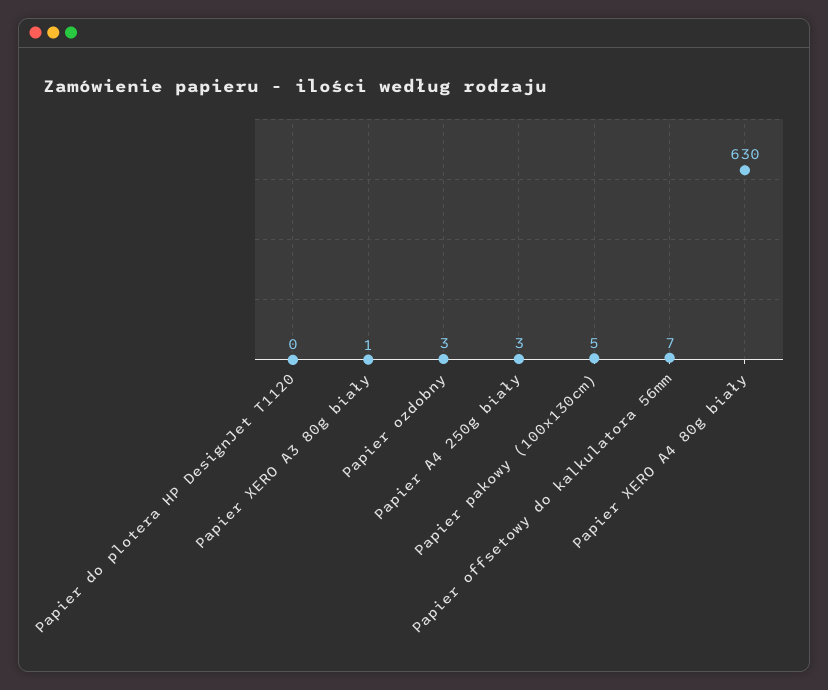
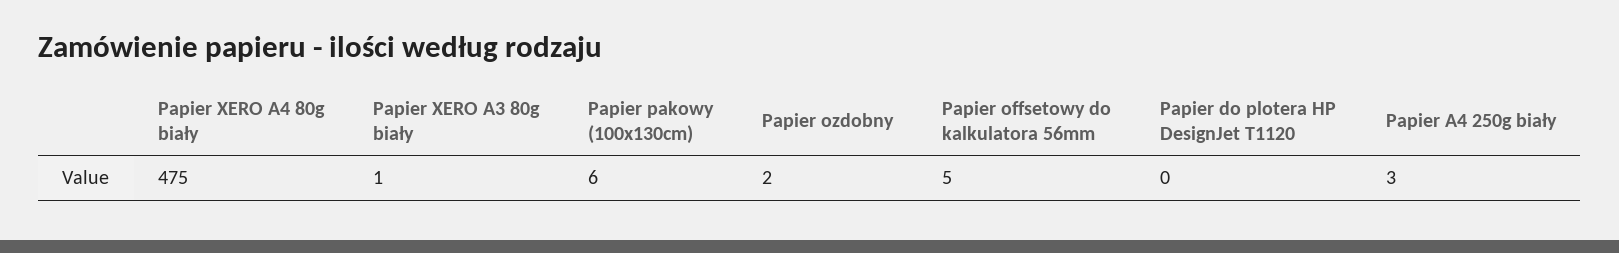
  {
    "Papier do plotera HP DesignJet T1120": 0,
    "Papier XERO A3 80g biały": 1,
-   "Papier ozdobny": 3,
+   "Papier ozdobny": 2,
    "Papier A4 250g biały": 3,
-   "Papier pakowy (100x130cm)": 5,
+   "Papier pakowy (100x130cm)": 6,
-   "Papier offsetowy do kalkulatora 56mm": 7,
+   "Papier offsetowy do kalkulatora 56mm": 5,
-   "Papier XERO A4 80g biały": 630
+   "Papier XERO A4 80g biały": 475
  }

